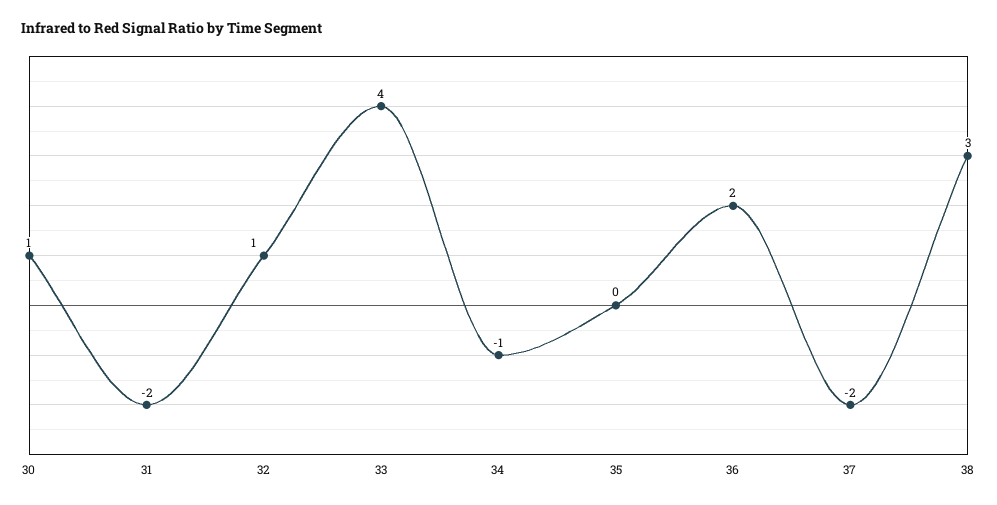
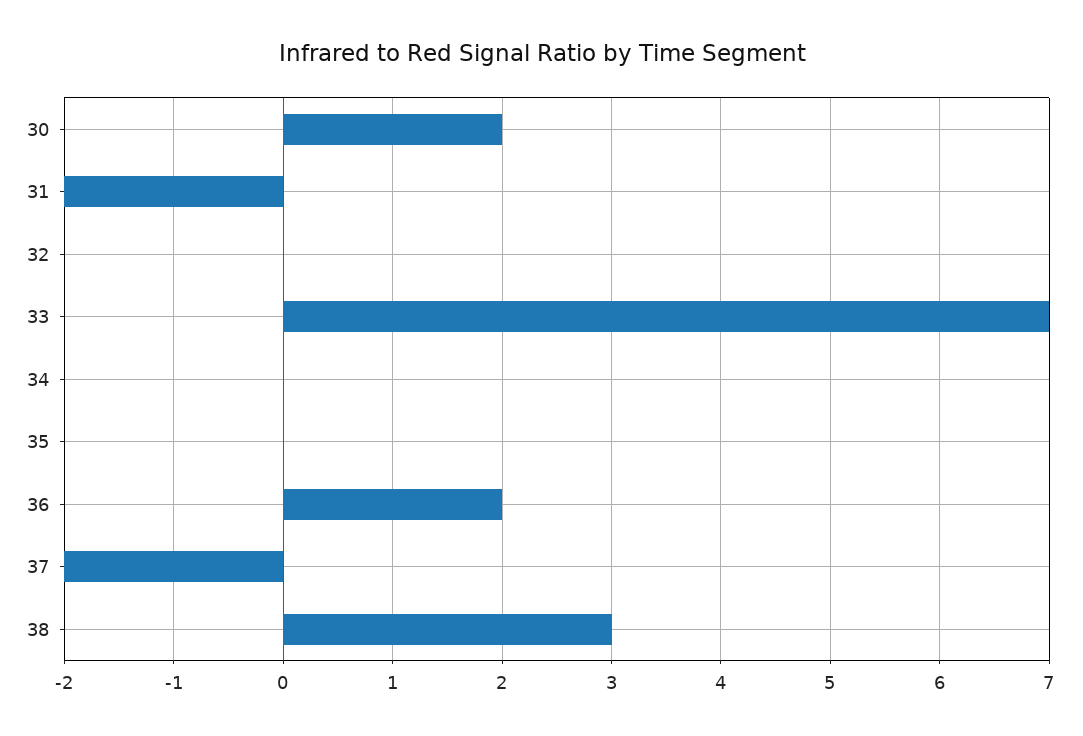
  {
-   "30": 1,
+   "30": 2,
    "31": -2,
-   "32": 1,
+   "32": 0,
-   "33": 4,
+   "33": 7,
-   "34": -1,
+   "34": 0,
    "35": 0,
    "36": 2,
    "37": -2,
    "38": 3
  }

